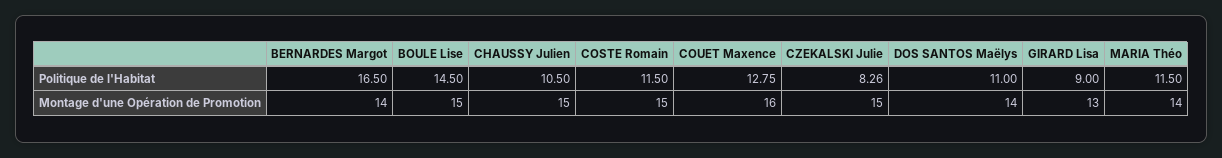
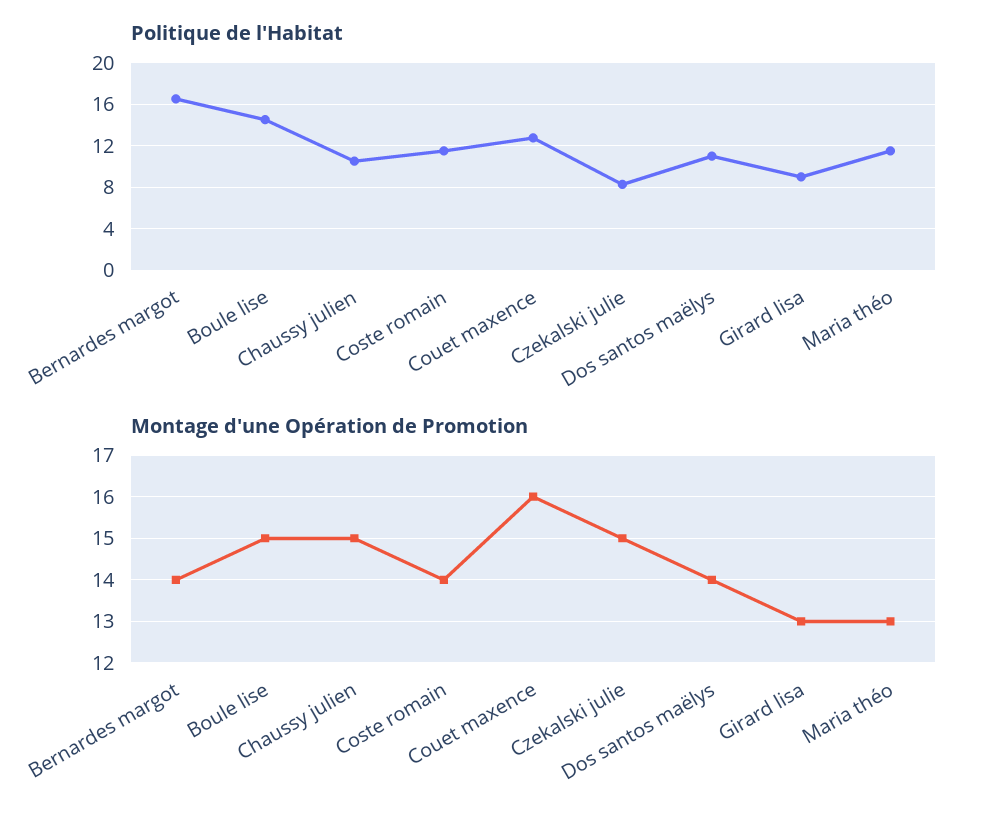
  {
    "Politique de l'Habitat": {
      "BERNARDES Margot": 16.5,
      "BOULE Lise": 14.5,
      "CHAUSSY Julien": 10.5,
      "COSTE Romain": 11.5,
      "COUET Maxence": 12.75,
      "CZEKALSKI Julie": 8.26,
      "DOS SANTOS Maëlys": 11,
      "GIRARD Lisa": 9,
      "MARIA Théo": 11.5
    },
    "Montage d'une Opération de Promotion": {
      "BERNARDES Margot": 14,
      "BOULE Lise": 15,
      "CHAUSSY Julien": 15,
-     "COSTE Romain": 15,
+     "COSTE Romain": 14,
      "COUET Maxence": 16,
      "CZEKALSKI Julie": 15,
      "DOS SANTOS Maëlys": 14,
      "GIRARD Lisa": 13,
-     "MARIA Théo": 14
+     "MARIA Théo": 13
    }
  }

